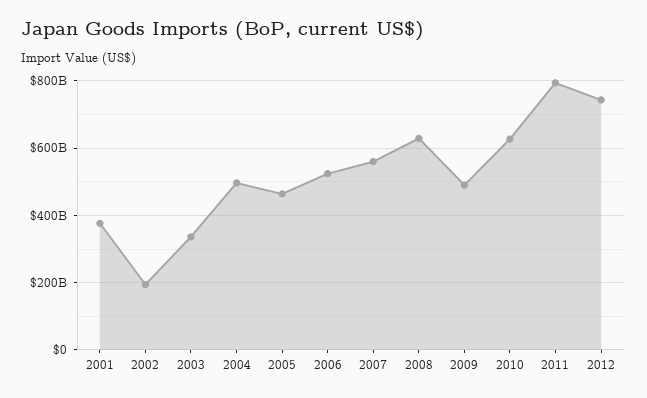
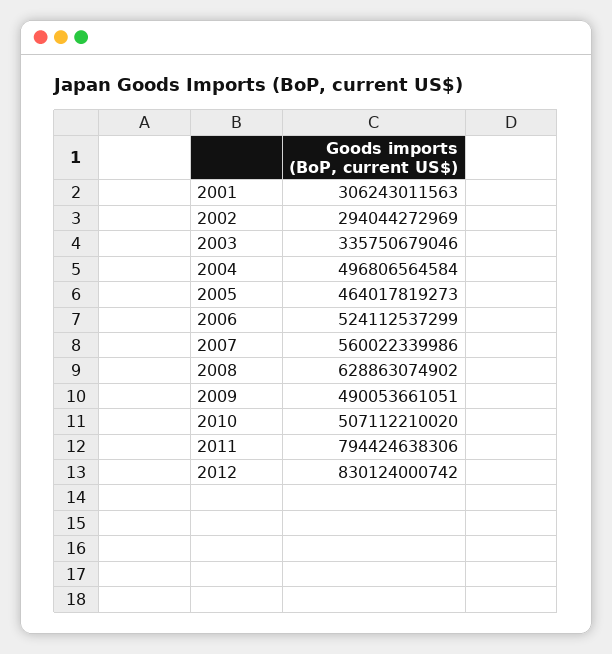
  {
-   "2001": 380000000000,
+   "2001": 306243011563,
-   "2002": 200000000000,
+   "2002": 294044272969,
    "2003": 335750679046,
    "2004": 496806564584,
    "2005": 464017819273,
    "2006": 524112537299,
    "2007": 560022339986,
    "2008": 628863074902,
    "2009": 490053661051,
-   "2010": 620000000000,
+   "2010": 507112210020,
    "2011": 794424638306,
-   "2012": 740000000000
+   "2012": 830124000742
  }

